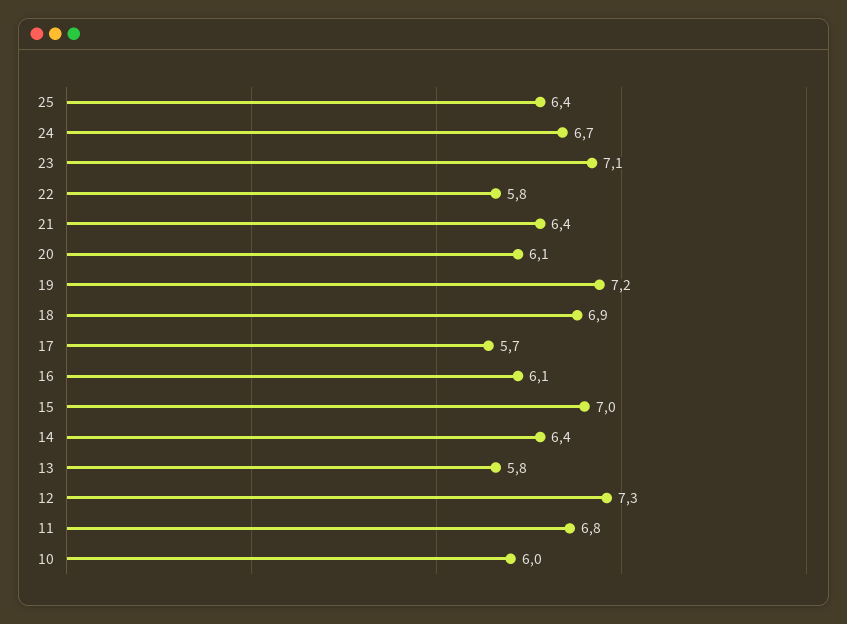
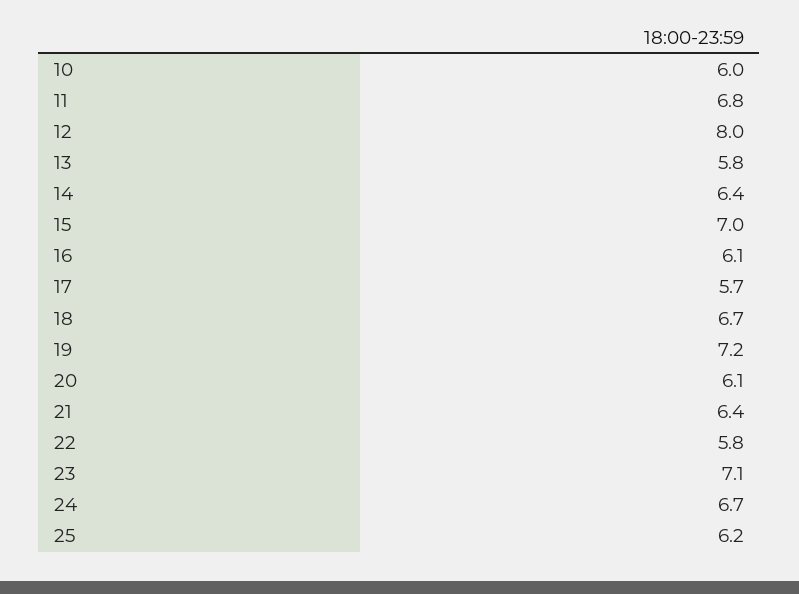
  {
-   "25": 6.4,
+   "25": 6.2,
    "24": 6.7,
    "23": 7.1,
    "22": 5.8,
    "21": 6.4,
    "20": 6.1,
    "19": 7.2,
-   "18": 6.9,
+   "18": 6.7,
    "17": 5.7,
    "16": 6.1,
    "15": 7,
    "14": 6.4,
    "13": 5.8,
-   "12": 7.3,
+   "12": 8,
    "11": 6.8,
    "10": 6
  }

